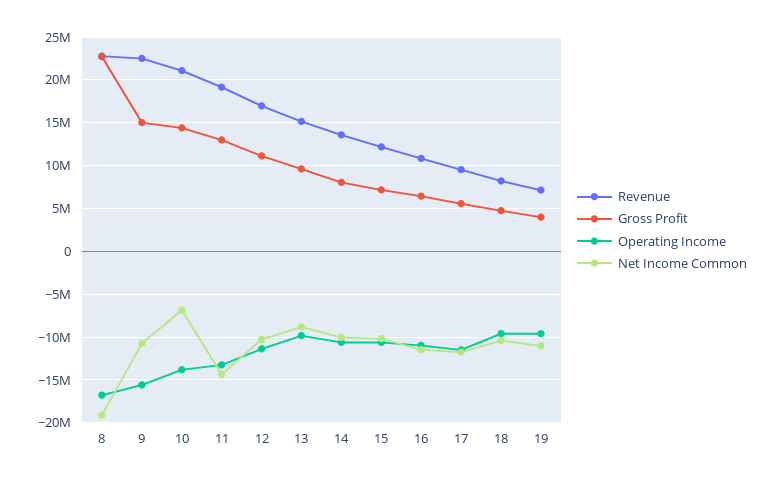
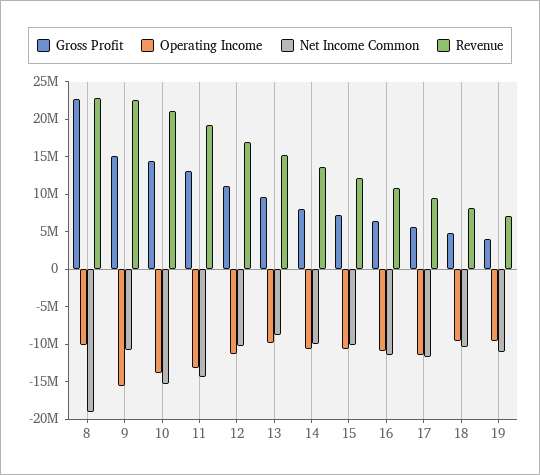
  {
    "Revenue": {
      "8": 23000000,
      "9": 23000000,
      "10": 21000000,
      "11": 19000000,
      "12": 17000000,
      "13": 15000000,
      "14": 14000000,
      "15": 12000000,
      "16": 11000000,
      "17": 10000000,
      "18": 8000000,
      "19": 7000000
    },
    "Gross Profit": {
      "8": 23000000,
      "9": 15000000,
      "10": 14000000,
      "11": 13000000,
      "12": 11000000,
      "13": 10000000,
      "14": 8000000,
      "15": 7000000,
      "16": 6000000,
      "17": 6000000,
      "18": 5000000,
      "19": 4000000
    },
    "Operating Income": {
-     "8": -17000000,
+     "8": -10000000,
      "9": -16000000,
      "10": -14000000,
      "11": -13000000,
      "12": -11000000,
      "13": -10000000,
      "14": -11000000,
      "15": -11000000,
      "16": -11000000,
      "17": -11000000,
      "18": -10000000,
      "19": -10000000
    },
    "Net Income Common": {
      "8": -19000000,
      "9": -11000000,
-     "10": -7000000,
+     "10": -15000000,
      "11": -14000000,
      "12": -10000000,
      "13": -9000000,
      "14": -10000000,
      "15": -10000000,
      "16": -11000000,
      "17": -12000000,
      "18": -10000000,
      "19": -11000000
    }
  }

